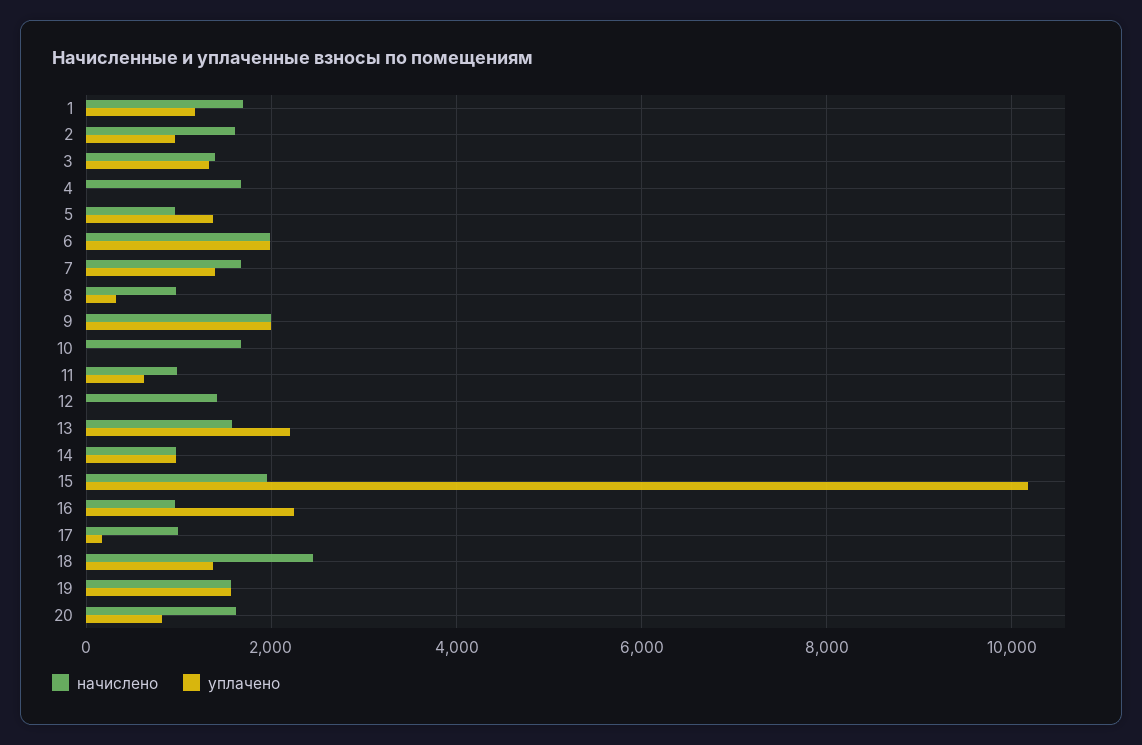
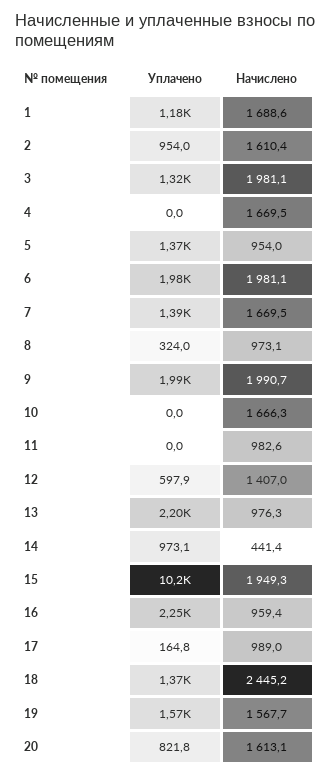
  {
    "начислено": {
      "1": 1688.6,
      "2": 1610.4,
-     "3": 1400,
+     "3": 1981.1,
      "4": 1669.5,
      "5": 954,
      "6": 1981.1,
      "7": 1669.5,
      "8": 973.1,
      "9": 1990.7,
      "10": 1666.3,
      "11": 982.6,
      "12": 1407,
-     "13": 1600,
+     "13": 976.3,
-     "14": 1000,
+     "14": 441.4,
      "15": 1949.3,
      "16": 959.4,
      "17": 989,
      "18": 2445.2,
      "19": 1567.7,
      "20": 1613.1
    },
    "уплачено": {
      "1": 1180,
      "2": 954,
      "3": 1320,
      "4": 0,
      "5": 1370,
      "6": 1980,
      "7": 1390,
      "8": 324,
      "9": 1990,
      "10": 0,
-     "11": 600,
+     "11": 0,
-     "12": 0,
+     "12": 597.9,
      "13": 2200,
      "14": 973.1,
      "15": 10200,
      "16": 2250,
      "17": 164.8,
      "18": 1370,
      "19": 1570,
      "20": 821.8
    }
  }

